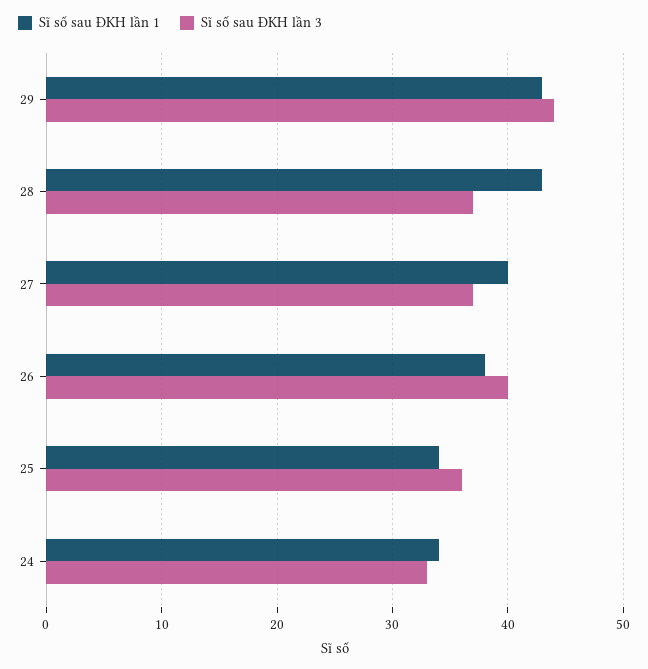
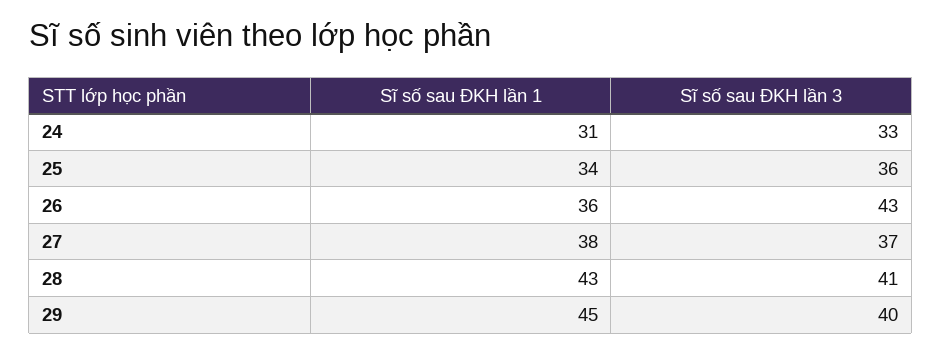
  {
    "Sĩ số sau ĐKH lần 1": {
-     "29": 43,
+     "29": 45,
      "28": 43,
-     "27": 40,
+     "27": 38,
-     "26": 38,
+     "26": 36,
      "25": 34,
-     "24": 34
+     "24": 31
    },
    "Sĩ số sau ĐKH lần 3": {
-     "29": 44,
+     "29": 40,
-     "28": 37,
+     "28": 41,
      "27": 37,
-     "26": 40,
+     "26": 43,
      "25": 36,
      "24": 33
    }
  }

